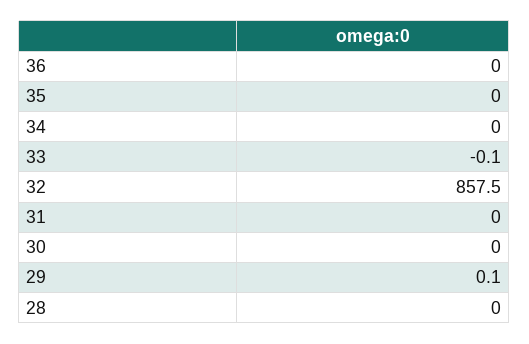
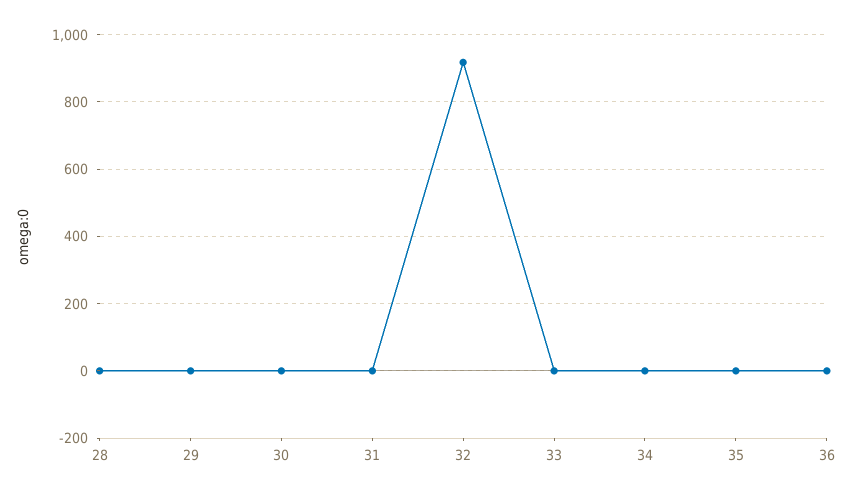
  {
    "36": 0,
    "35": 0,
    "34": 0,
    "33": -0.1,
-   "32": 857.5,
+   "32": 920,
    "31": 0,
    "30": 0,
    "29": 0.1,
    "28": 0
  }

